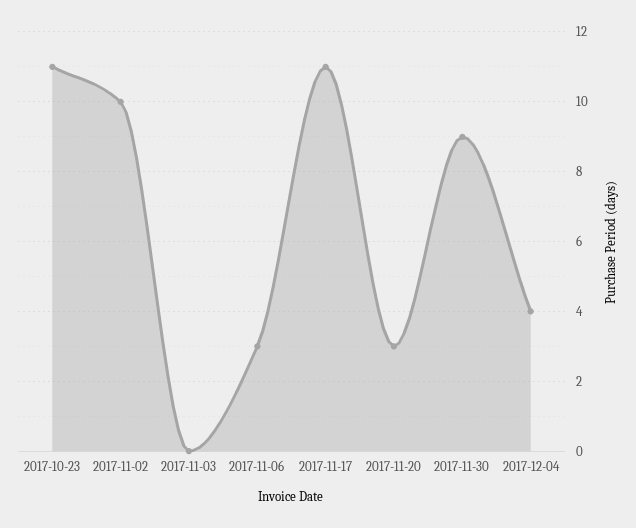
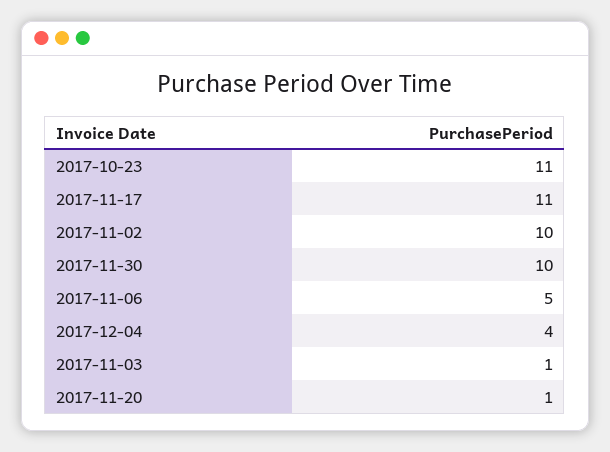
  {
    "2017-10-23": 11,
    "2017-11-02": 10,
-   "2017-11-03": 0,
+   "2017-11-03": 1,
-   "2017-11-06": 3,
+   "2017-11-06": 5,
    "2017-11-17": 11,
-   "2017-11-20": 3,
+   "2017-11-20": 1,
-   "2017-11-30": 9,
+   "2017-11-30": 10,
    "2017-12-04": 4
  }

